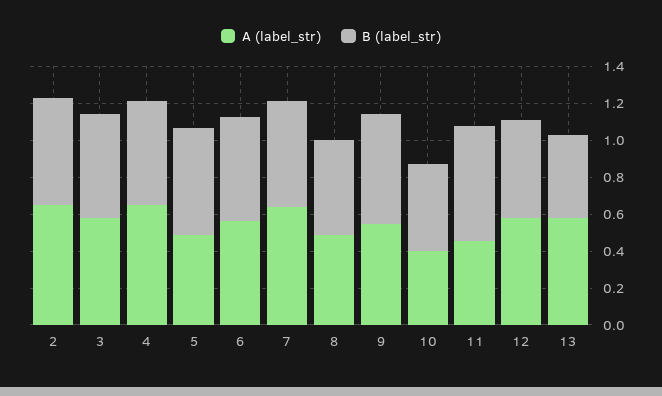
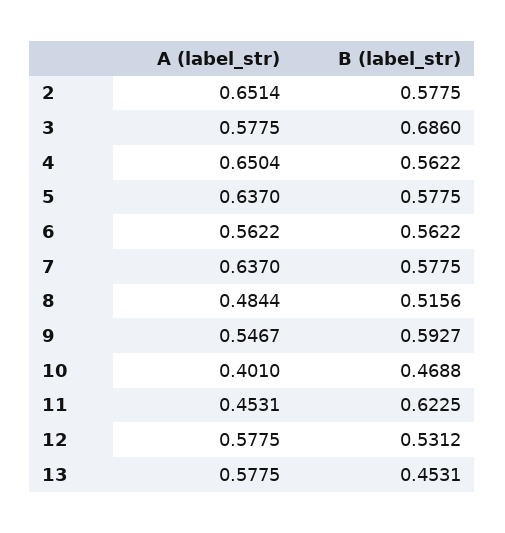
  {
    "A (label_str)": {
      "2": 0.6514,
      "3": 0.5775,
      "4": 0.6504,
-     "5": 0.5,
+     "5": 0.637,
      "6": 0.5622,
      "7": 0.637,
      "8": 0.4844,
      "9": 0.5467,
      "10": 0.401,
      "11": 0.4531,
      "12": 0.5775,
      "13": 0.5775
    },
    "B (label_str)": {
      "2": 0.5775,
-     "3": 0.55,
+     "3": 0.686,
      "4": 0.5622,
      "5": 0.5775,
      "6": 0.5622,
      "7": 0.5775,
      "8": 0.5156,
      "9": 0.5927,
      "10": 0.4688,
      "11": 0.6225,
      "12": 0.5312,
      "13": 0.4531
    }
  }

